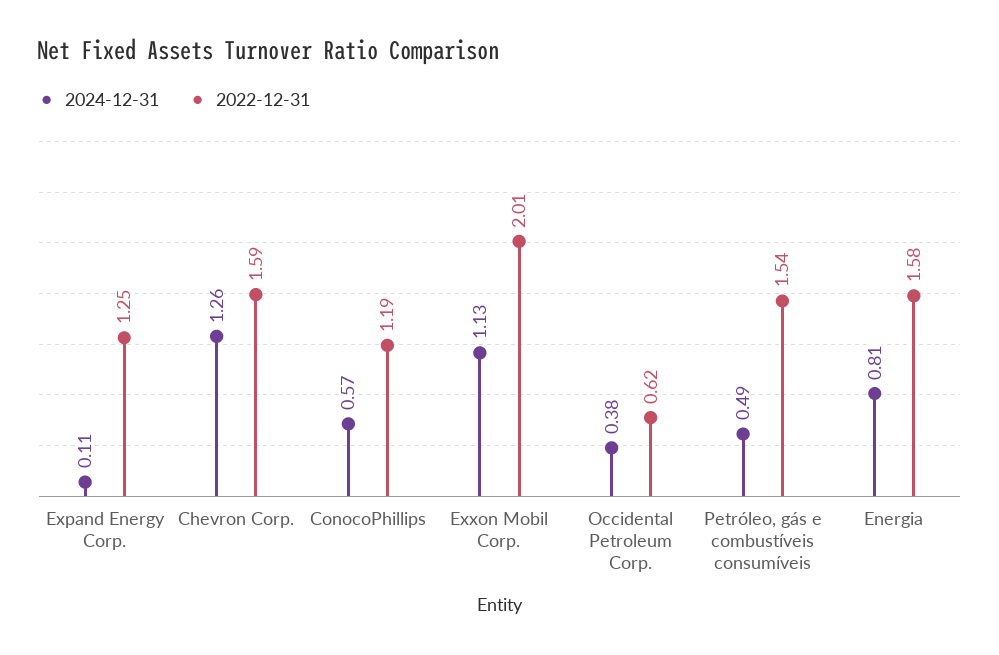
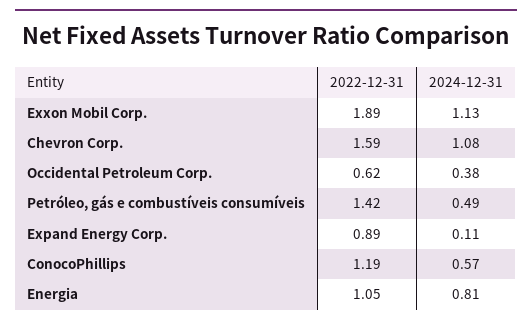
  {
    "2024-12-31": {
      "Expand Energy Corp.": 0.11,
-     "Chevron Corp.": 1.26,
+     "Chevron Corp.": 1.08,
      "ConocoPhillips": 0.57,
      "Exxon Mobil Corp.": 1.13,
      "Occidental Petroleum Corp.": 0.38,
      "Petróleo, gás e combustíveis consumíveis": 0.49,
      "Energia": 0.81
    },
    "2022-12-31": {
-     "Expand Energy Corp.": 1.25,
+     "Expand Energy Corp.": 0.89,
      "Chevron Corp.": 1.59,
      "ConocoPhillips": 1.19,
-     "Exxon Mobil Corp.": 2.01,
+     "Exxon Mobil Corp.": 1.89,
      "Occidental Petroleum Corp.": 0.62,
-     "Petróleo, gás e combustíveis consumíveis": 1.54,
+     "Petróleo, gás e combustíveis consumíveis": 1.42,
-     "Energia": 1.58
+     "Energia": 1.05
    }
  }

